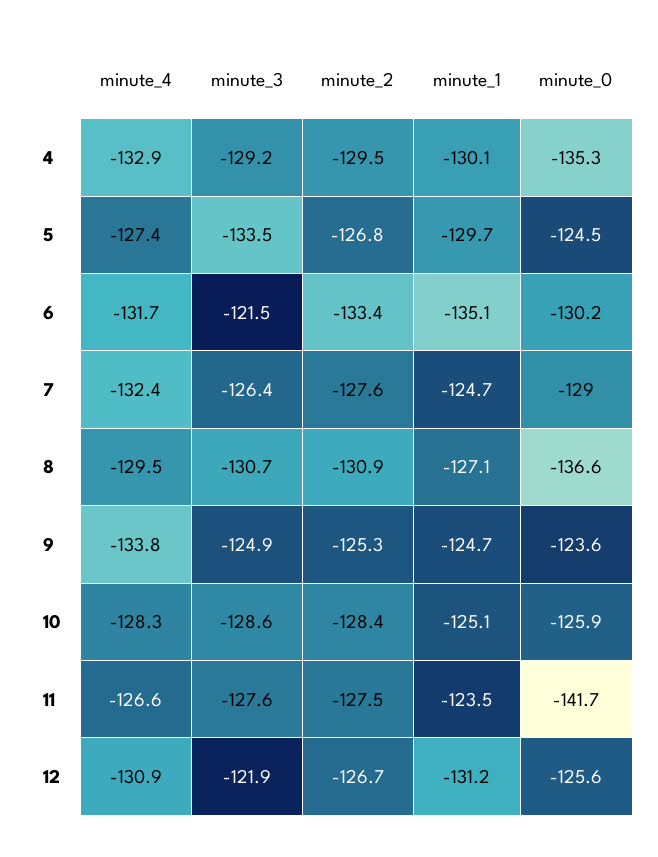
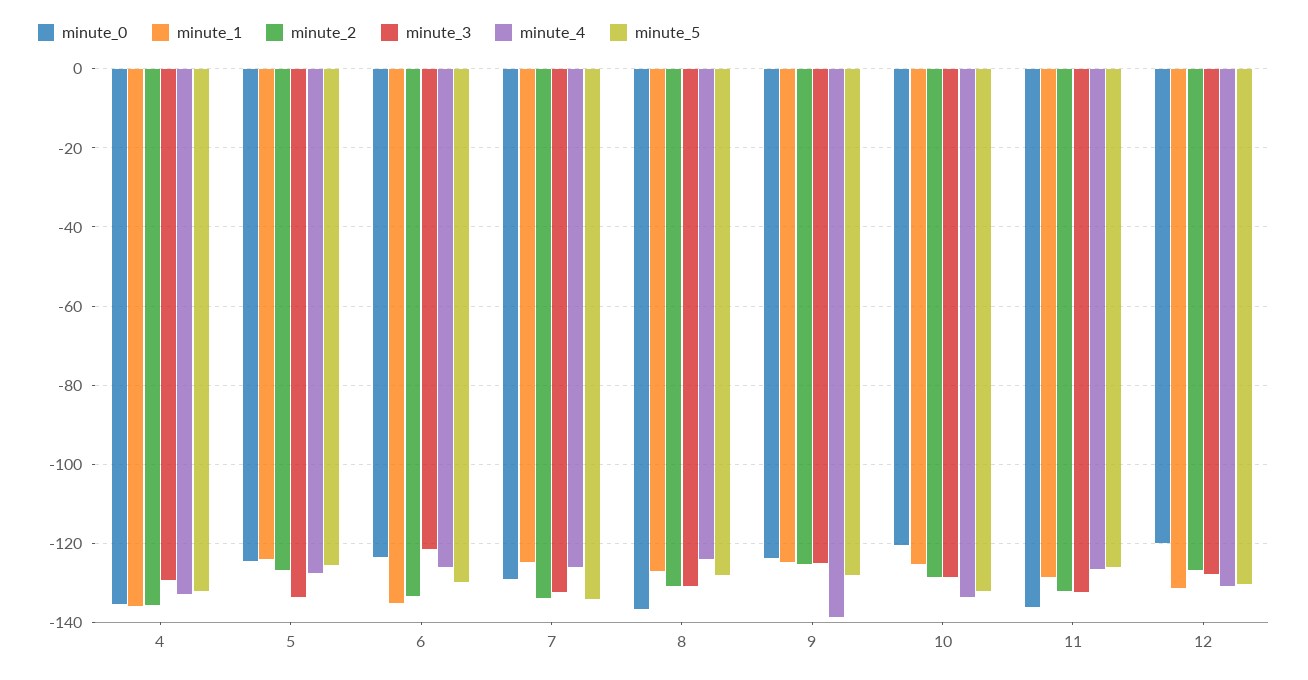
  {
    "minute_4": {
      "4": -132.9,
      "5": -127.4,
-     "6": -131.7,
+     "6": -126,
-     "7": -132.4,
+     "7": -126,
-     "8": -129.5,
+     "8": -124,
-     "9": -133.8,
+     "9": -138,
-     "10": -128.3,
+     "10": -134,
      "11": -126.6,
      "12": -130.9
    },
    "minute_3": {
      "4": -129.2,
      "5": -133.5,
      "6": -121.5,
-     "7": -126.4,
+     "7": -132,
      "8": -130.7,
      "9": -124.9,
      "10": -128.6,
-     "11": -127.6,
+     "11": -132,
-     "12": -121.9
+     "12": -128
    },
    "minute_2": {
-     "4": -129.5,
+     "4": -136,
      "5": -126.8,
      "6": -133.4,
-     "7": -127.6,
+     "7": -134,
      "8": -130.9,
      "9": -125.3,
      "10": -128.4,
-     "11": -127.5,
+     "11": -132,
      "12": -126.7
    },
    "minute_1": {
-     "4": -130.1,
+     "4": -136,
-     "5": -129.7,
+     "5": -124,
      "6": -135.1,
      "7": -124.7,
      "8": -127.1,
      "9": -124.7,
      "10": -125.1,
-     "11": -123.5,
+     "11": -128,
      "12": -131.2
    },
    "minute_0": {
      "4": -135.3,
      "5": -124.5,
-     "6": -130.2,
+     "6": -124,
      "7": -129,
      "8": -136.6,
      "9": -123.6,
-     "10": -125.9,
+     "10": -120,
-     "11": -141.7,
+     "11": -136,
-     "12": -125.6
+     "12": -120
-   }
+   },
+   "minute_5": {
+     "4": -132,
+     "5": -126,
+     "6": -130,
+     "7": -134,
+     "8": -128,
+     "9": -128,
+     "10": -132,
+     "11": -126,
+     "12": -130
+   }
  }

